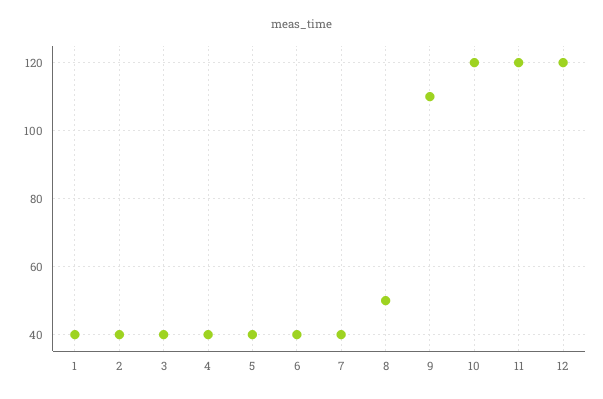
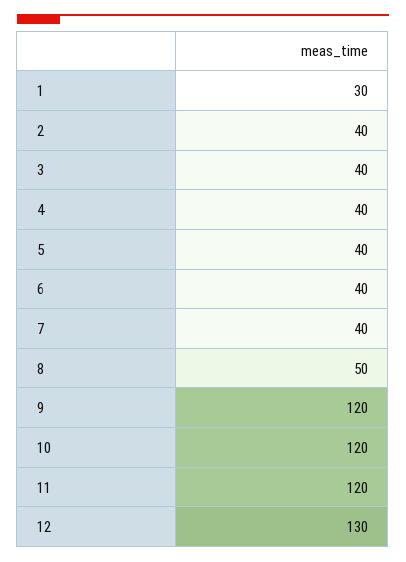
  {
-   "1": 40,
+   "1": 30,
    "2": 40,
    "3": 40,
    "4": 40,
    "5": 40,
    "6": 40,
    "7": 40,
    "8": 50,
-   "9": 110,
+   "9": 120,
    "10": 120,
    "11": 120,
-   "12": 120
+   "12": 130
  }

